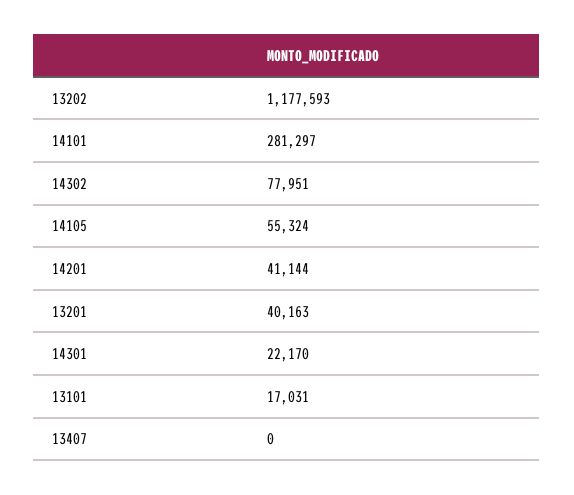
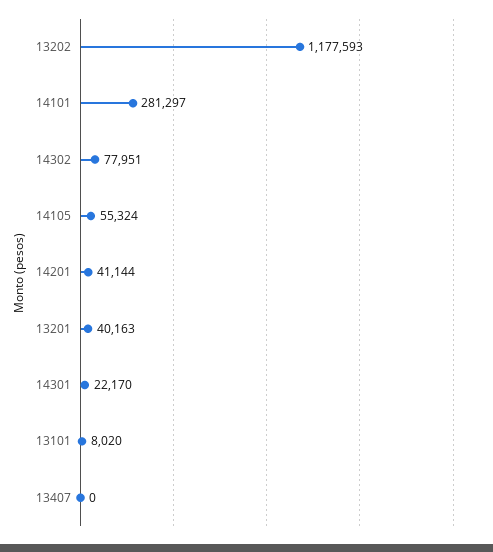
  {
    "13202": 1177593,
    "14101": 281297,
    "14302": 77951,
    "14105": 55324,
    "14201": 41144,
    "13201": 40163,
    "14301": 22170,
-   "13101": 17031,
+   "13101": 8020,
    "13407": 0
  }

